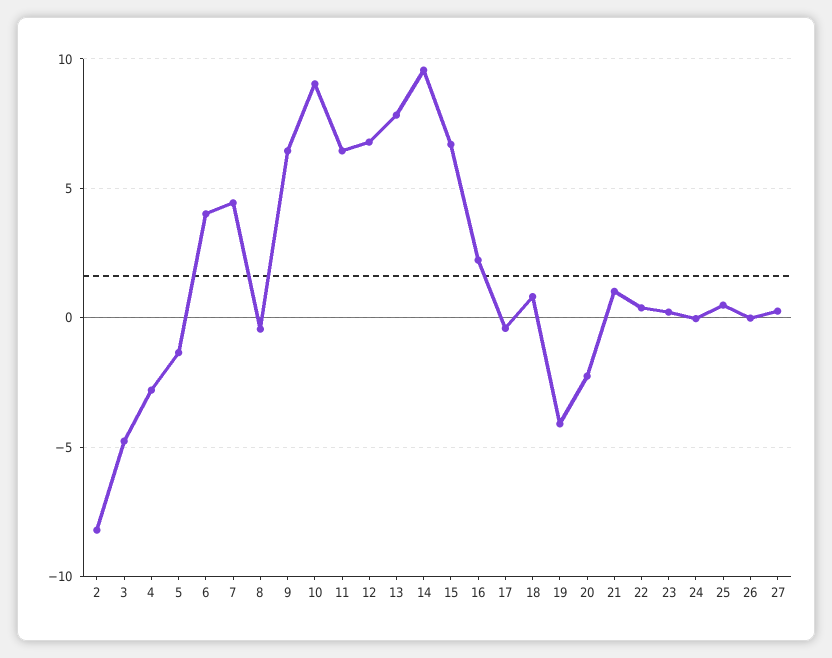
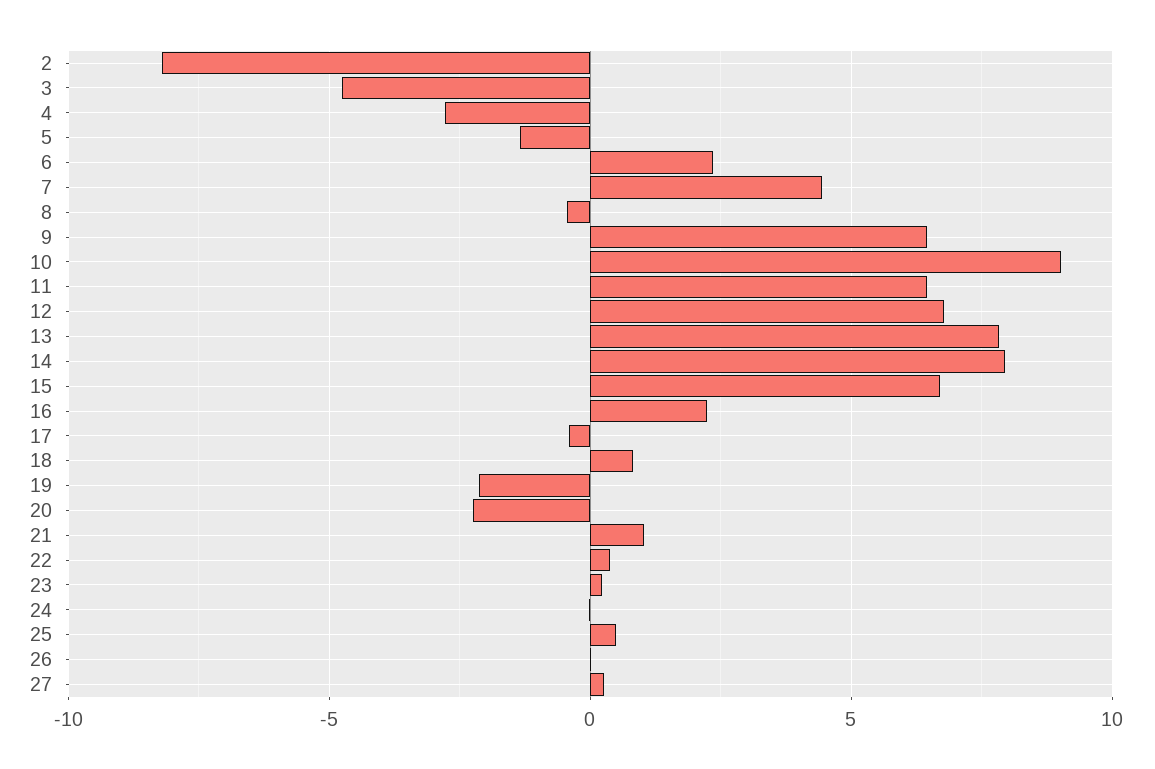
  {
    "2": -8,
    "3": -5,
    "4": -3,
    "5": -1.5,
-   "6": 4,
+   "6": 2.5,
    "7": 4.5,
    "8": -0.5,
    "9": 6.5,
    "10": 9,
    "11": 6.5,
    "12": 7,
    "13": 8,
-   "14": 9.5,
+   "14": 8,
    "15": 6.5,
    "16": 2,
    "17": -0.5,
    "18": 1,
-   "19": -4,
+   "19": -2,
    "20": -2.5,
    "21": 1,
    "22": 0.5,
    "23": 0,
    "24": 0,
    "25": 0.5,
    "26": 0,
    "27": 0.5
  }

